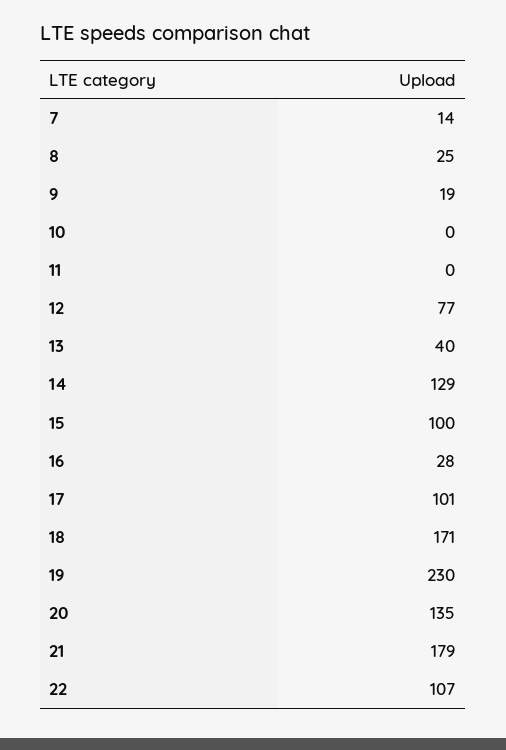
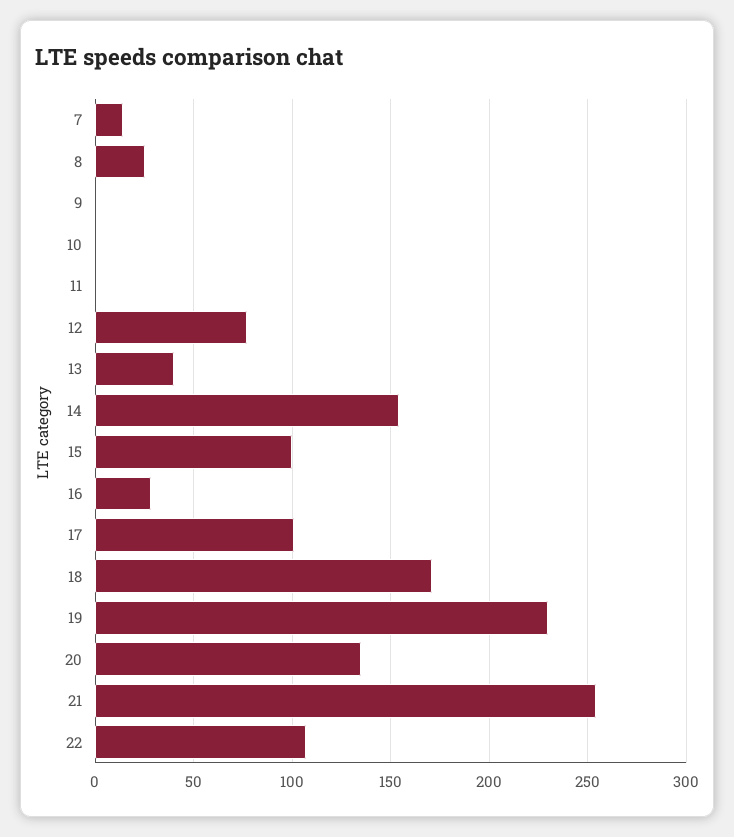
  {
    "7": 14,
    "8": 25,
-   "9": 19,
+   "9": 0,
    "10": 0,
    "11": 0,
    "12": 77,
    "13": 40,
-   "14": 129,
+   "14": 155,
    "15": 100,
    "16": 28,
    "17": 101,
    "18": 171,
    "19": 230,
    "20": 135,
-   "21": 179,
+   "21": 255,
    "22": 107
  }

